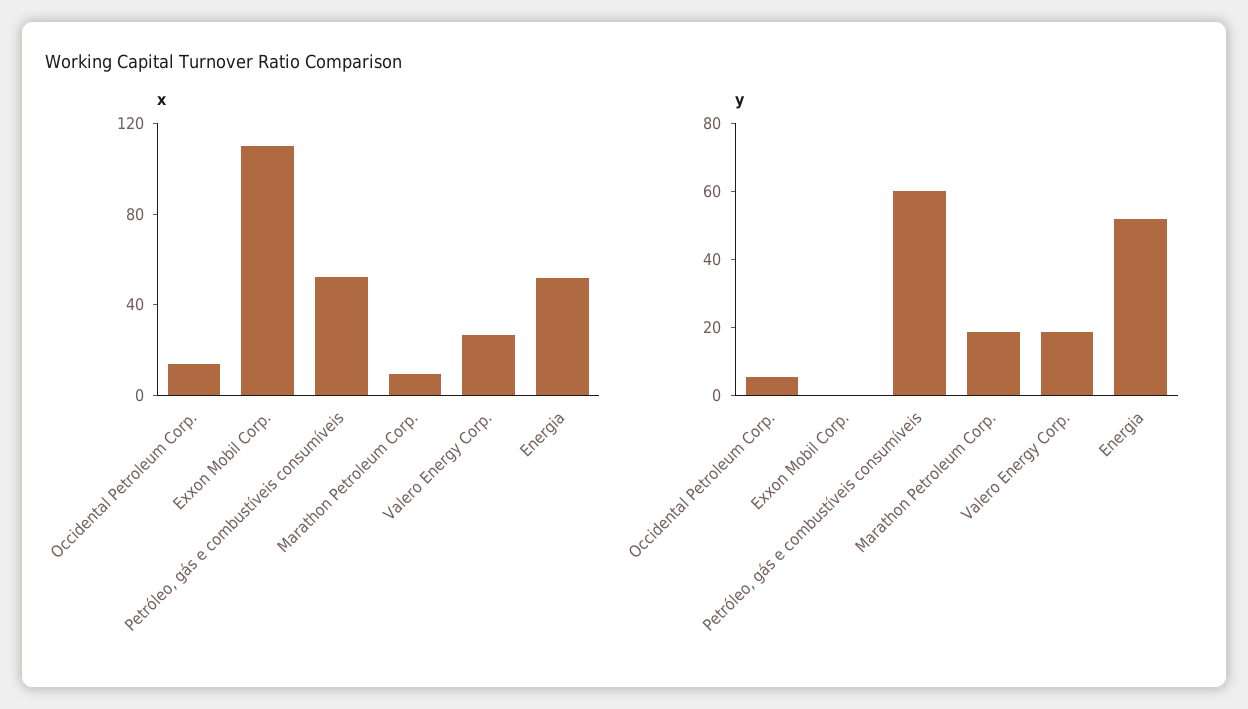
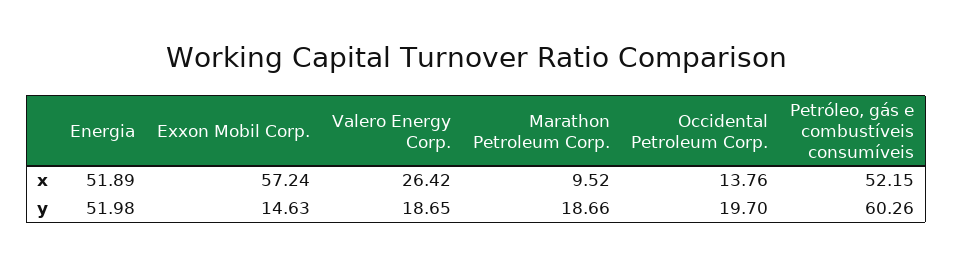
  {
    "x": {
      "Occidental Petroleum Corp.": 13.76,
-     "Exxon Mobil Corp.": 110,
+     "Exxon Mobil Corp.": 57.24,
      "Petróleo, gás e combustíveis consumíveis": 52.15,
      "Marathon Petroleum Corp.": 9.52,
      "Valero Energy Corp.": 26.42,
      "Energia": 51.89
    },
    "y": {
-     "Occidental Petroleum Corp.": 5,
+     "Occidental Petroleum Corp.": 19.7,
-     "Exxon Mobil Corp.": 0,
+     "Exxon Mobil Corp.": 14.63,
      "Petróleo, gás e combustíveis consumíveis": 60.26,
      "Marathon Petroleum Corp.": 18.66,
      "Valero Energy Corp.": 18.65,
      "Energia": 51.98
    }
  }

